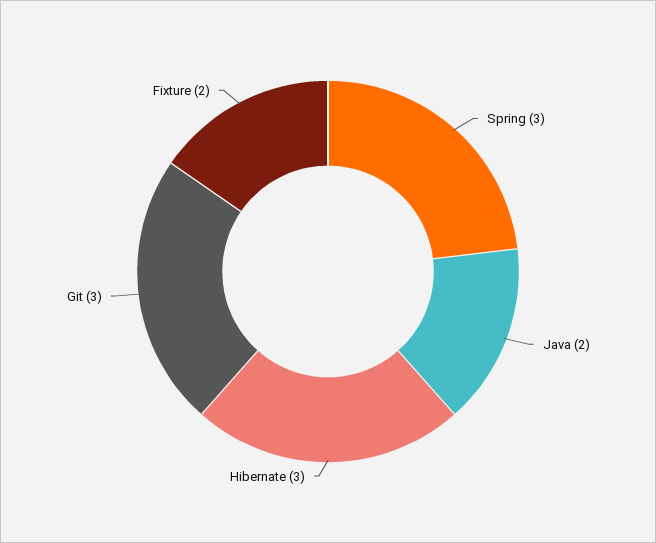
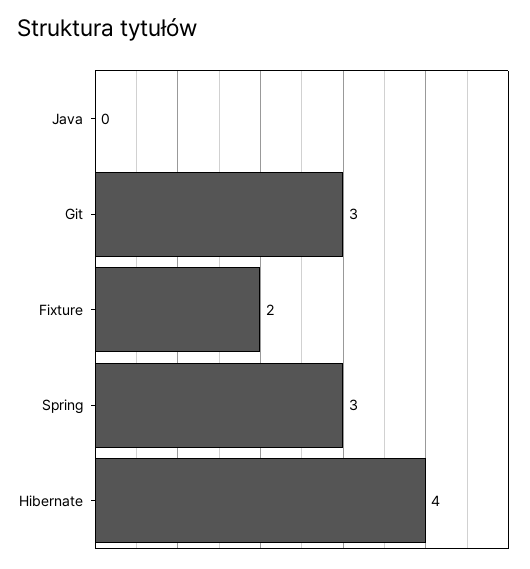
  {
    "Spring": 3,
-   "Java": 2,
+   "Java": 0,
-   "Hibernate": 3,
+   "Hibernate": 4,
    "Git": 3,
    "Fixture": 2
  }

